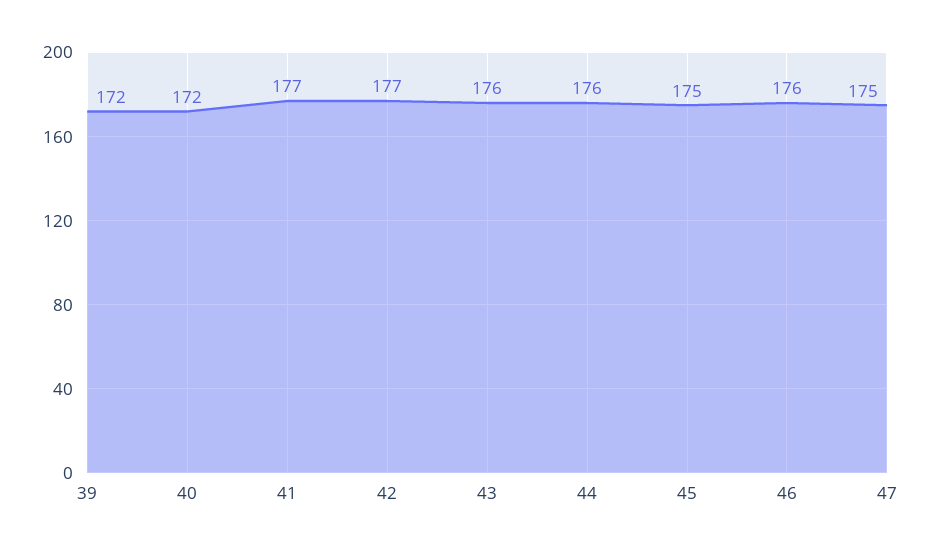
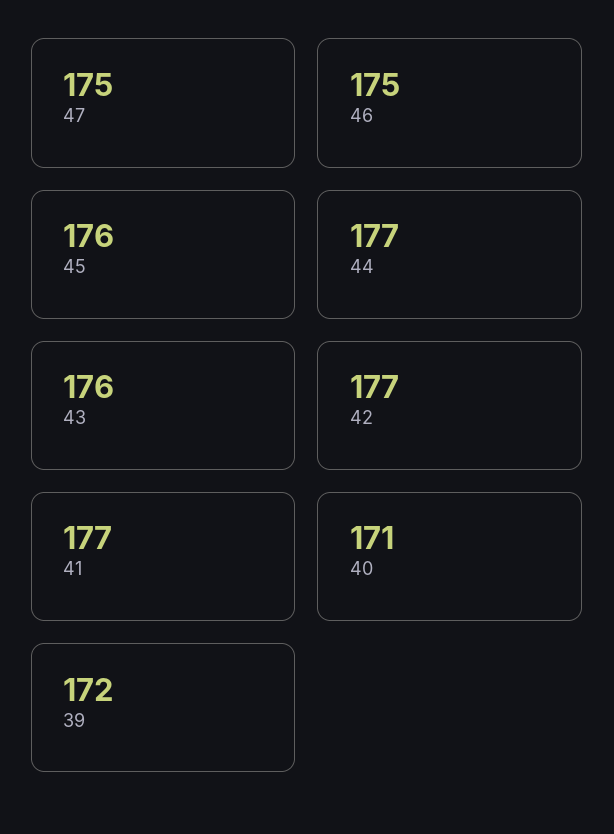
  {
    "39": 172,
-   "40": 172,
+   "40": 171,
    "41": 177,
    "42": 177,
    "43": 176,
-   "44": 176,
+   "44": 177,
-   "45": 175,
+   "45": 176,
-   "46": 176,
+   "46": 175,
    "47": 175
  }

